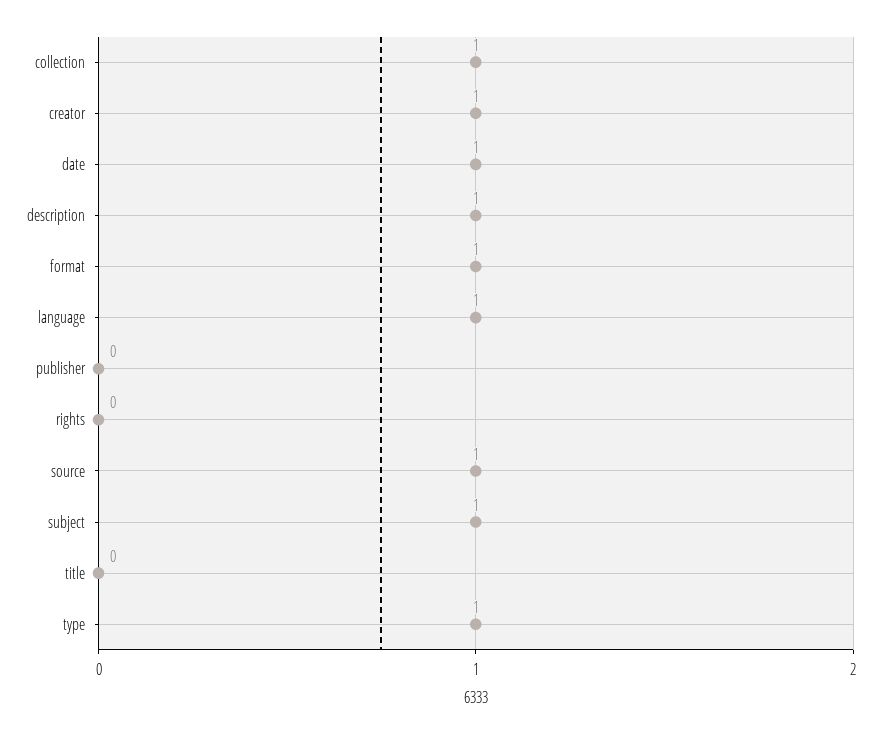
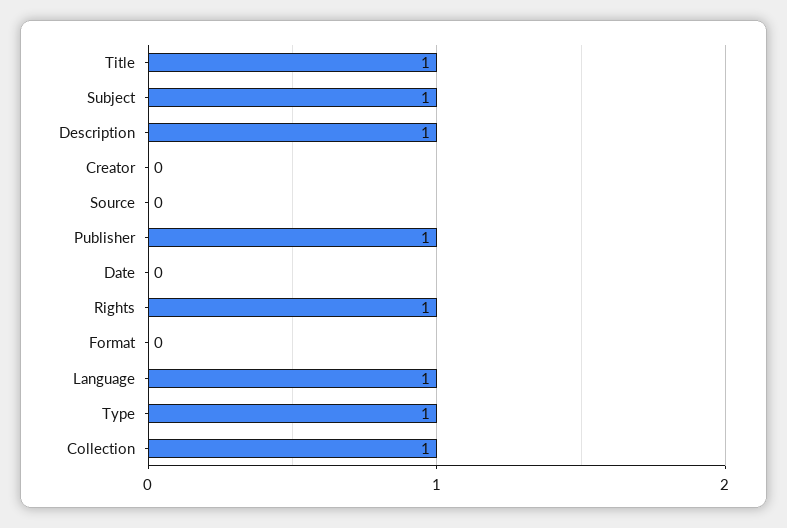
  {
    "collection": 1,
-   "creator": 1,
+   "creator": 0,
-   "date": 1,
+   "date": 0,
    "description": 1,
-   "format": 1,
+   "format": 0,
    "language": 1,
-   "publisher": 0,
+   "publisher": 1,
-   "rights": 0,
+   "rights": 1,
-   "source": 1,
+   "source": 0,
    "subject": 1,
-   "title": 0,
+   "title": 1,
    "type": 1
  }

